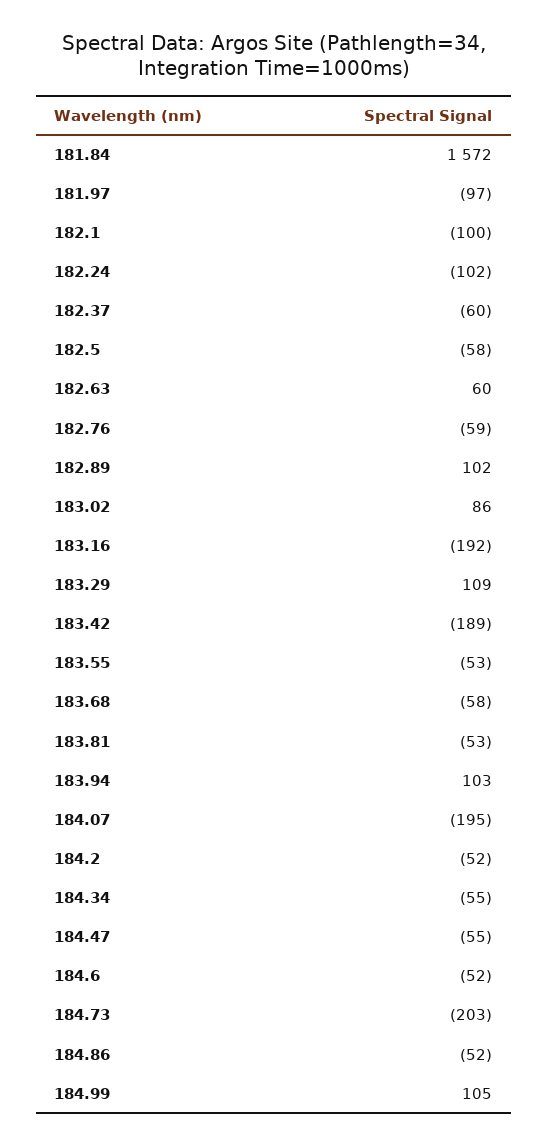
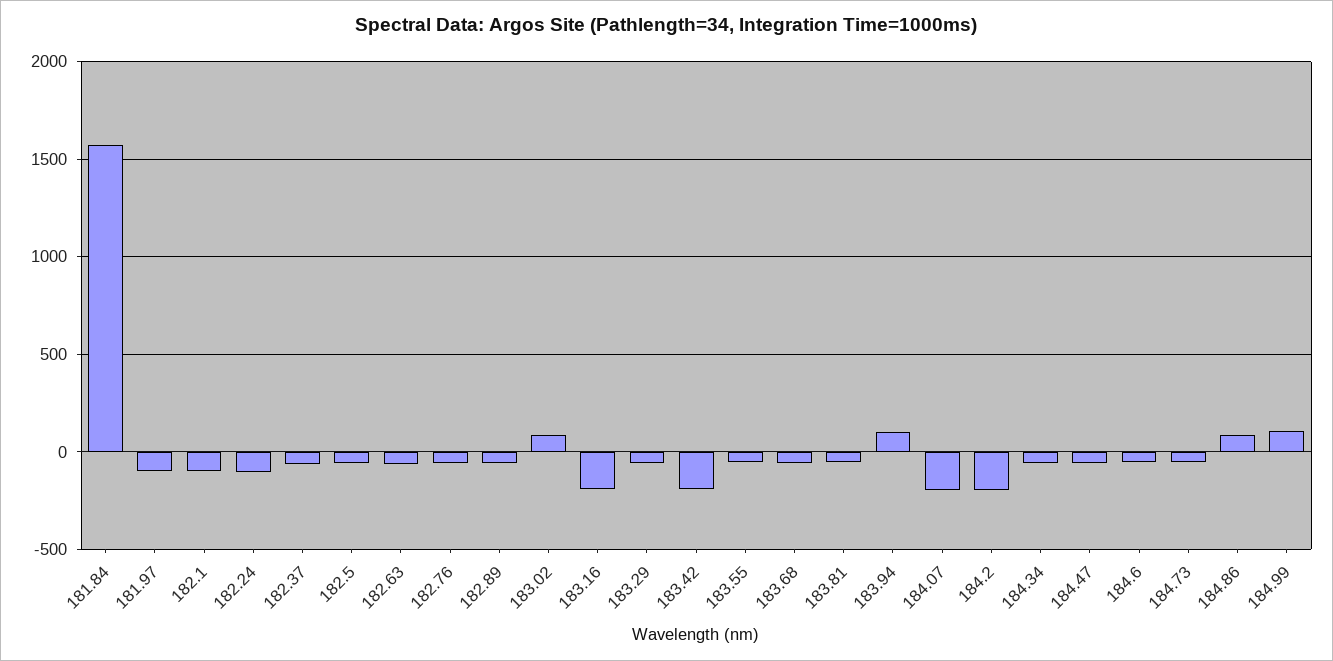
  {
    "181.84": 1572,
    "181.97": -97,
    "182.1": -100,
    "182.24": -102,
    "182.37": -60,
    "182.5": -58,
-   "182.63": 60,
+   "182.63": -50,
    "182.76": -59,
-   "182.89": 102,
+   "182.89": -50,
    "183.02": 86,
    "183.16": -192,
-   "183.29": 109,
+   "183.29": -50,
    "183.42": -189,
    "183.55": -53,
    "183.68": -58,
    "183.81": -53,
    "183.94": 103,
    "184.07": -195,
-   "184.2": -52,
+   "184.2": -200,
    "184.34": -55,
    "184.47": -55,
    "184.6": -52,
-   "184.73": -203,
+   "184.73": -50,
-   "184.86": -52,
+   "184.86": 100,
    "184.99": 105
  }

